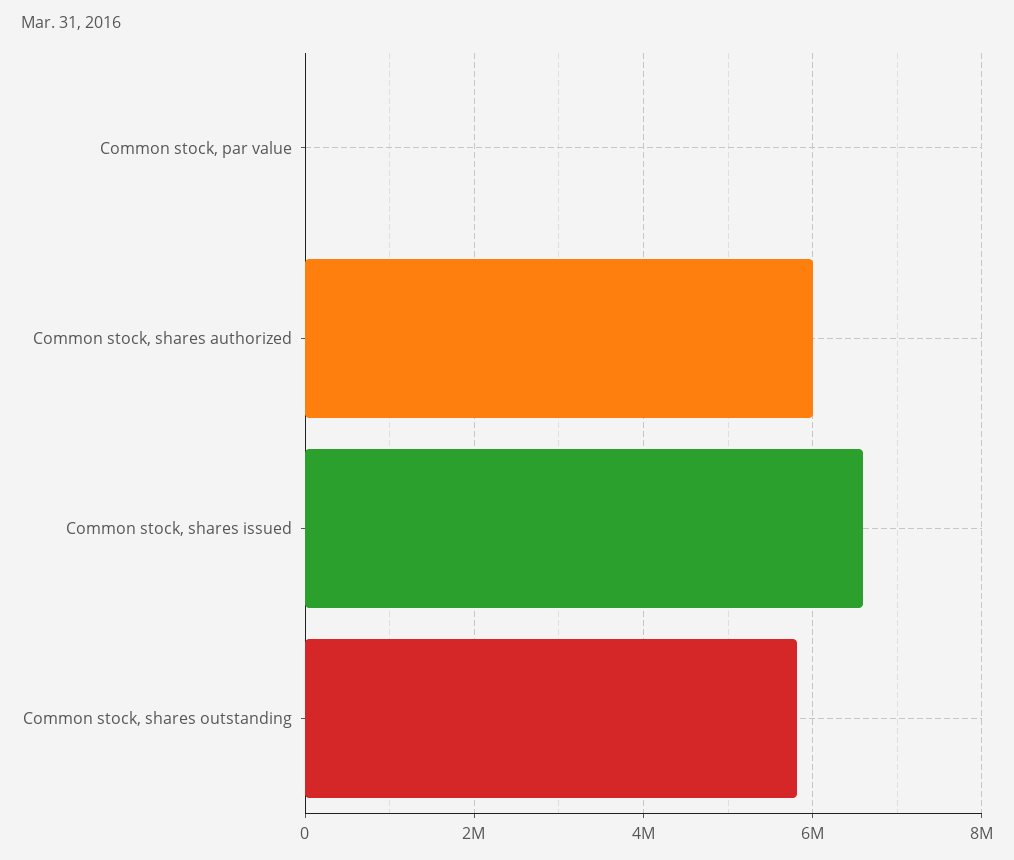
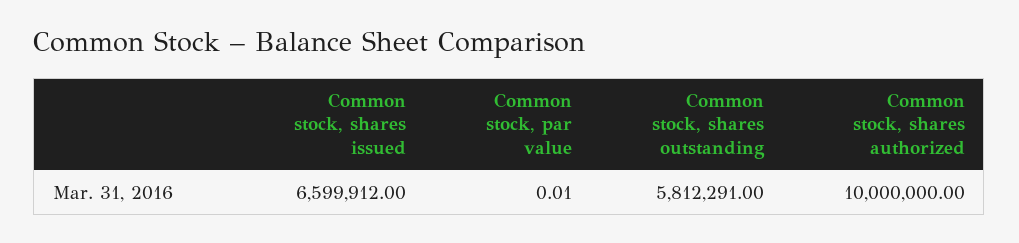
  {
    "Common stock, par value": 0.01,
-   "Common stock, shares authorized": 6000000,
+   "Common stock, shares authorized": 10000000,
    "Common stock, shares issued": 6599912,
    "Common stock, shares outstanding": 5812291
  }

